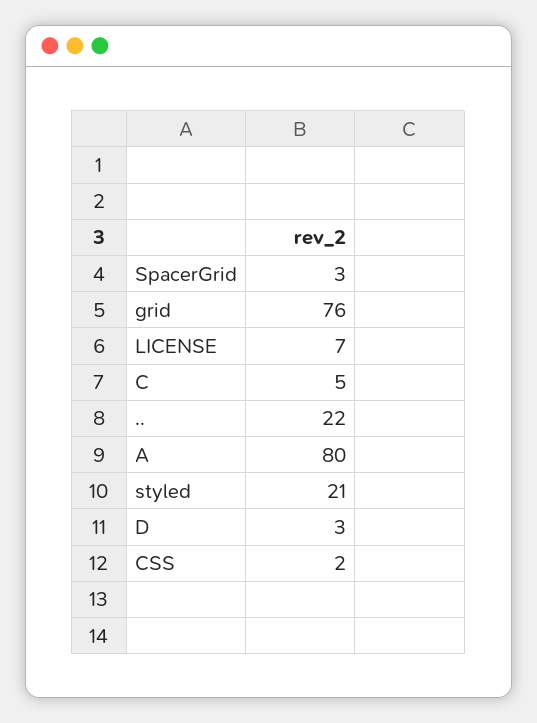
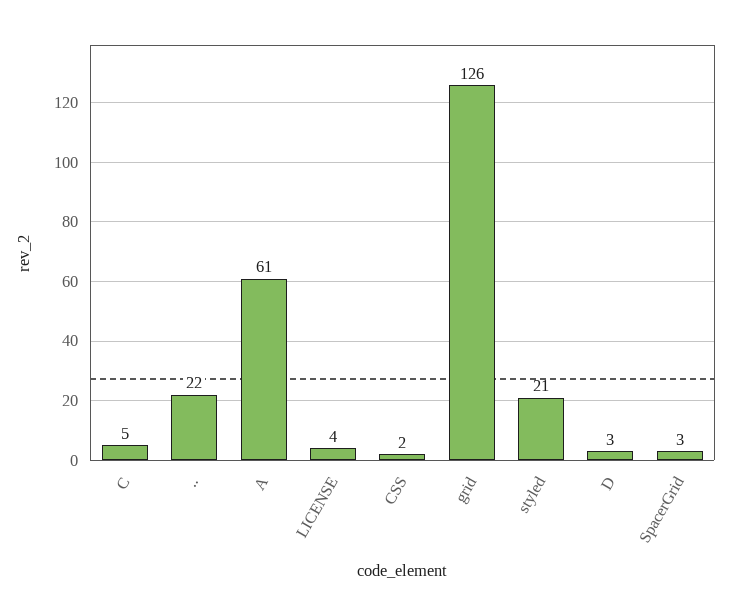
  {
    "SpacerGrid": 3,
-   "grid": 76,
+   "grid": 126,
-   "LICENSE": 7,
+   "LICENSE": 4,
    "C": 5,
    "..": 22,
-   "A": 80,
+   "A": 61,
    "styled": 21,
    "D": 3,
    "CSS": 2
  }

